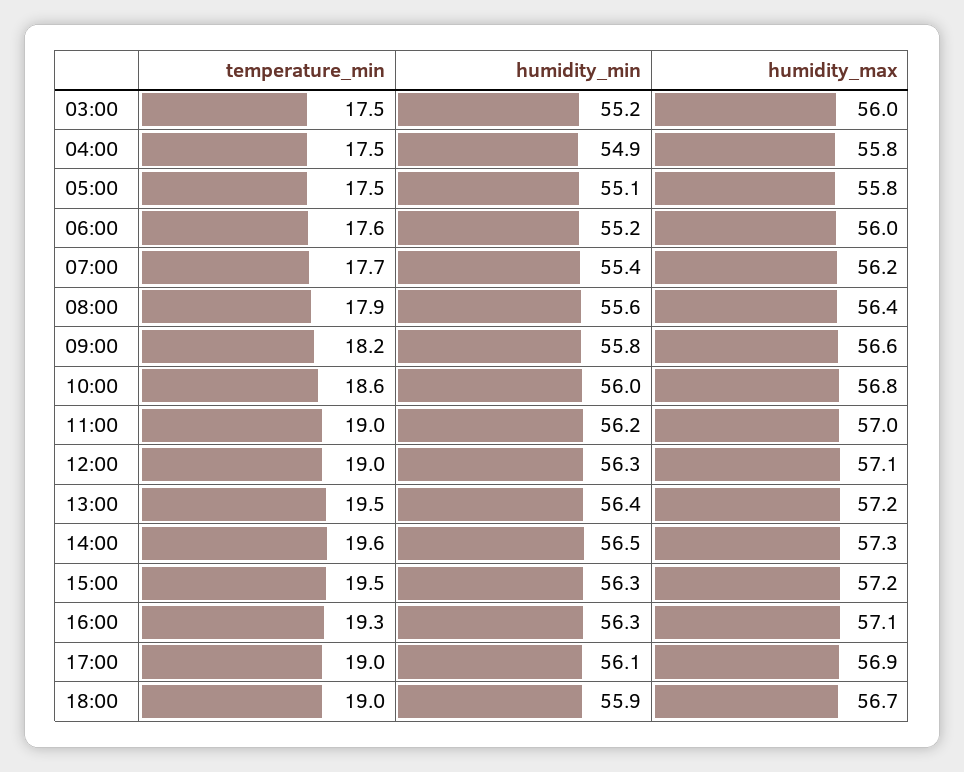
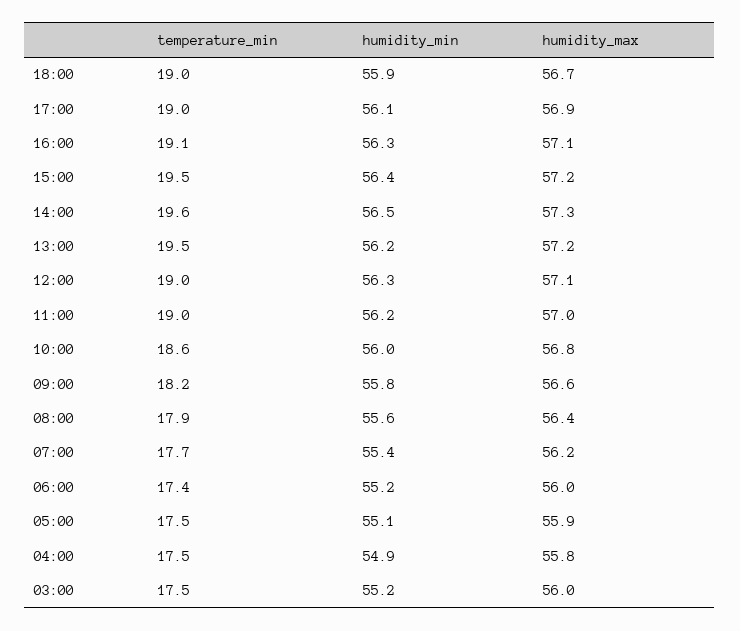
  {
    "temperature_min": {
      "03:00": 17.5,
      "04:00": 17.5,
      "05:00": 17.5,
-     "06:00": 17.6,
+     "06:00": 17.4,
      "07:00": 17.7,
      "08:00": 17.9,
      "09:00": 18.2,
      "10:00": 18.6,
      "11:00": 19,
      "12:00": 19,
      "13:00": 19.5,
      "14:00": 19.6,
      "15:00": 19.5,
-     "16:00": 19.3,
+     "16:00": 19.1,
      "17:00": 19,
      "18:00": 19
    },
    "humidity_min": {
      "03:00": 55.2,
      "04:00": 54.9,
      "05:00": 55.1,
      "06:00": 55.2,
      "07:00": 55.4,
      "08:00": 55.6,
      "09:00": 55.8,
      "10:00": 56,
      "11:00": 56.2,
      "12:00": 56.3,
-     "13:00": 56.4,
+     "13:00": 56.2,
      "14:00": 56.5,
-     "15:00": 56.3,
+     "15:00": 56.4,
      "16:00": 56.3,
      "17:00": 56.1,
      "18:00": 55.9
    },
    "humidity_max": {
      "03:00": 56,
      "04:00": 55.8,
-     "05:00": 55.8,
+     "05:00": 55.9,
      "06:00": 56,
      "07:00": 56.2,
      "08:00": 56.4,
      "09:00": 56.6,
      "10:00": 56.8,
      "11:00": 57,
      "12:00": 57.1,
      "13:00": 57.2,
      "14:00": 57.3,
      "15:00": 57.2,
      "16:00": 57.1,
      "17:00": 56.9,
      "18:00": 56.7
    }
  }

